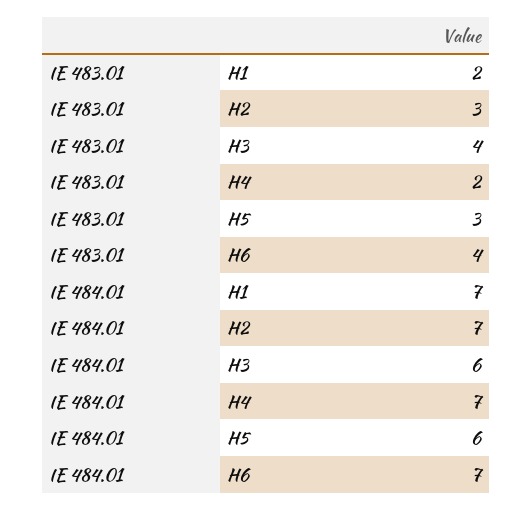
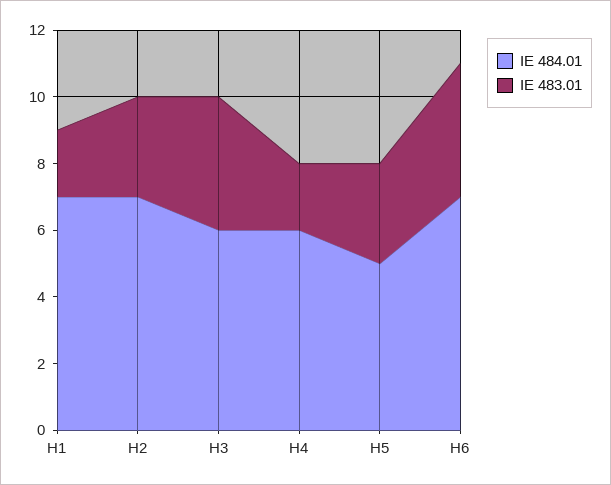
  {
    "IE 483.01": {
      "H1": 2,
      "H2": 3,
      "H3": 4,
      "H4": 2,
      "H5": 3,
      "H6": 4
    },
    "IE 484.01": {
      "H1": 7,
      "H2": 7,
      "H3": 6,
-     "H4": 7,
+     "H4": 6,
-     "H5": 6,
+     "H5": 5,
      "H6": 7
    }
  }

